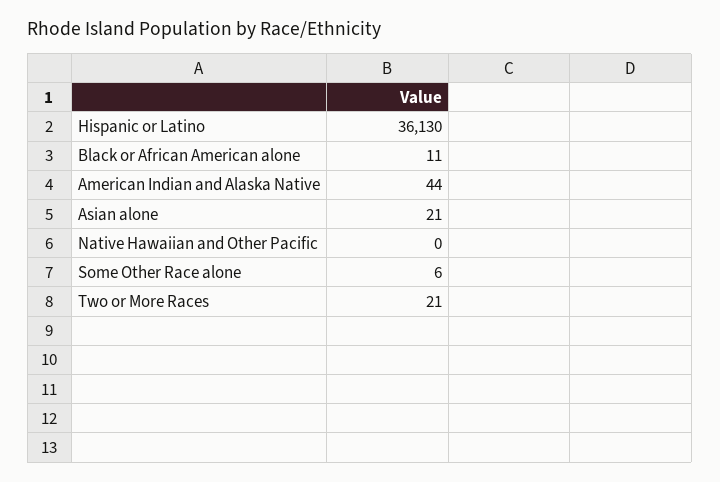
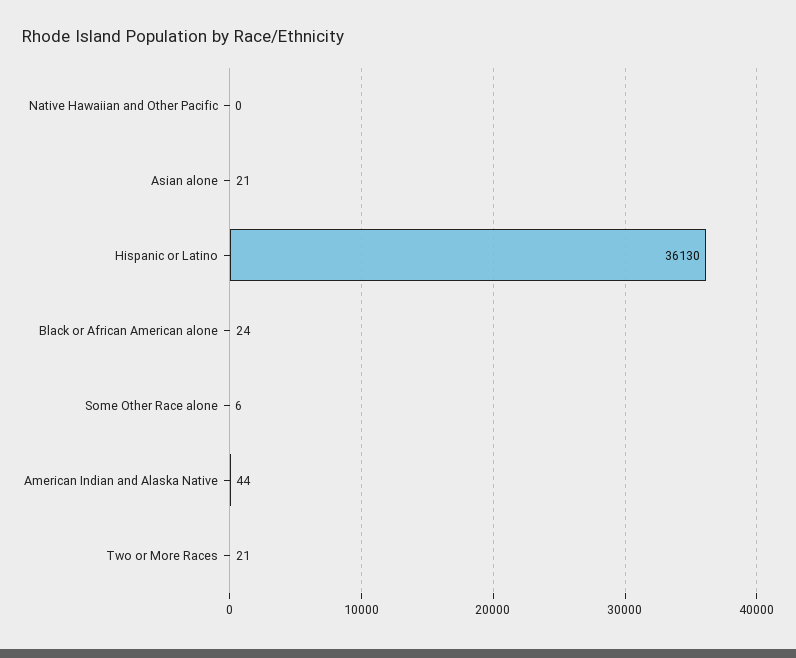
  {
    "Hispanic or Latino": 36130,
-   "Black or African American alone": 11,
+   "Black or African American alone": 24,
    "American Indian and Alaska Native": 44,
    "Asian alone": 21,
    "Native Hawaiian and Other Pacific": 0,
    "Some Other Race alone": 6,
    "Two or More Races": 21
  }

